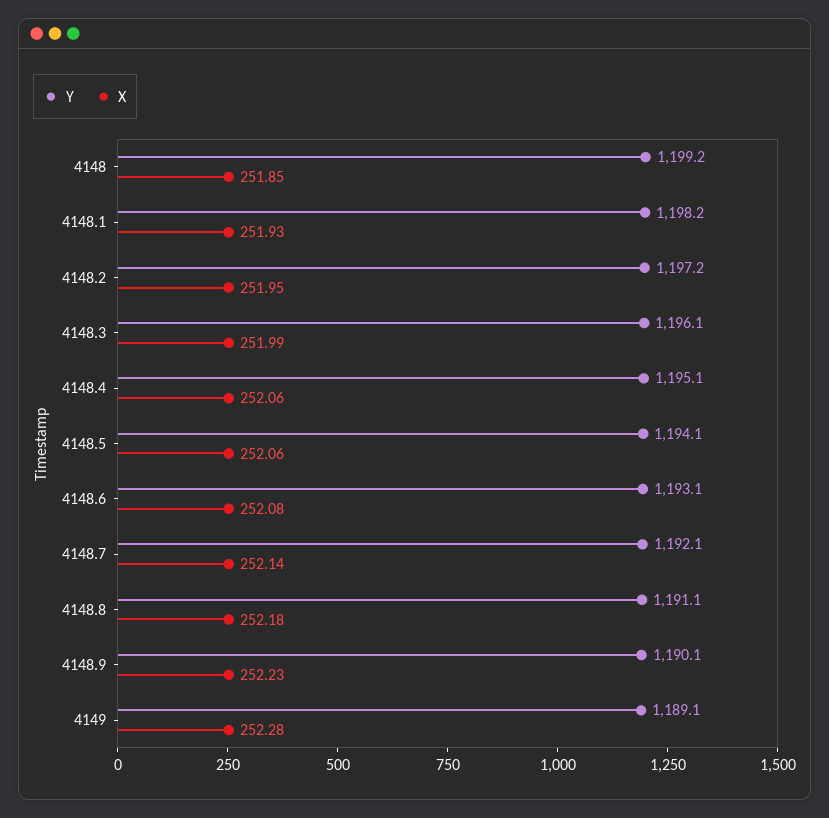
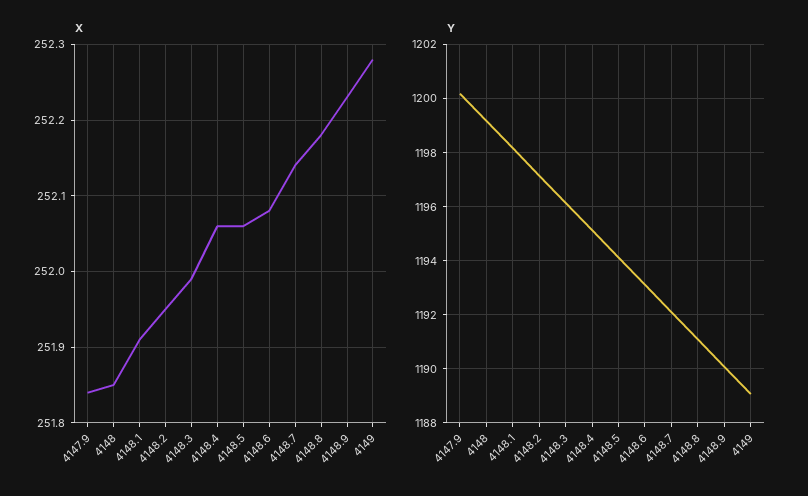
  {
    "Y": {
      "4148": 1199.2,
      "4148.1": 1198.2,
      "4148.2": 1197.2,
      "4148.3": 1196.1,
      "4148.4": 1195.1,
      "4148.5": 1194.1,
      "4148.6": 1193.1,
      "4148.7": 1192.1,
      "4148.8": 1191.1,
      "4148.9": 1190.1,
-     "4149": 1189.1
+     "4149": 1189.1,
+     "4147.9": 1200.25
    },
    "X": {
      "4148": 251.85,
-     "4148.1": 251.93,
+     "4148.1": 251.91,
      "4148.2": 251.95,
      "4148.3": 251.99,
      "4148.4": 252.06,
      "4148.5": 252.06,
      "4148.6": 252.08,
      "4148.7": 252.14,
      "4148.8": 252.18,
      "4148.9": 252.23,
-     "4149": 252.28
+     "4149": 252.28,
+     "4147.9": 251.84
    }
  }

